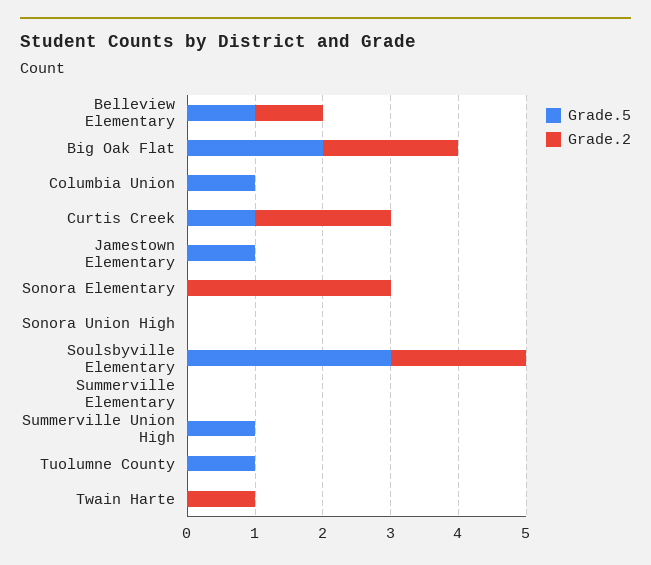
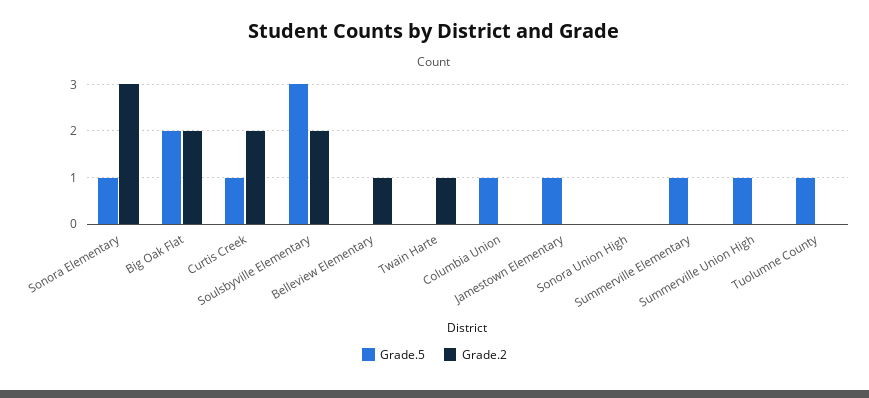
  {
    "Grade.5": {
-     "Belleview Elementary": 1,
+     "Belleview Elementary": 0,
      "Big Oak Flat": 2,
      "Columbia Union": 1,
      "Curtis Creek": 1,
      "Jamestown Elementary": 1,
-     "Sonora Elementary": 0,
+     "Sonora Elementary": 1,
      "Sonora Union High": 0,
      "Soulsbyville Elementary": 3,
-     "Summerville Elementary": 0,
+     "Summerville Elementary": 1,
      "Summerville Union High": 1,
      "Tuolumne County": 1,
      "Twain Harte": 0
    },
    "Grade.2": {
      "Belleview Elementary": 1,
      "Big Oak Flat": 2,
      "Columbia Union": 0,
      "Curtis Creek": 2,
      "Jamestown Elementary": 0,
      "Sonora Elementary": 3,
      "Sonora Union High": 0,
      "Soulsbyville Elementary": 2,
      "Summerville Elementary": 0,
      "Summerville Union High": 0,
      "Tuolumne County": 0,
      "Twain Harte": 1
    }
  }

